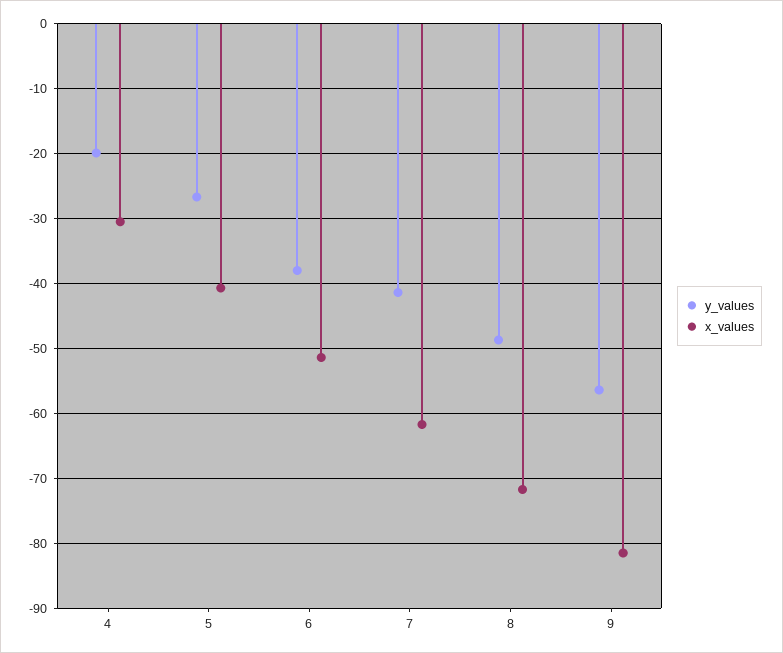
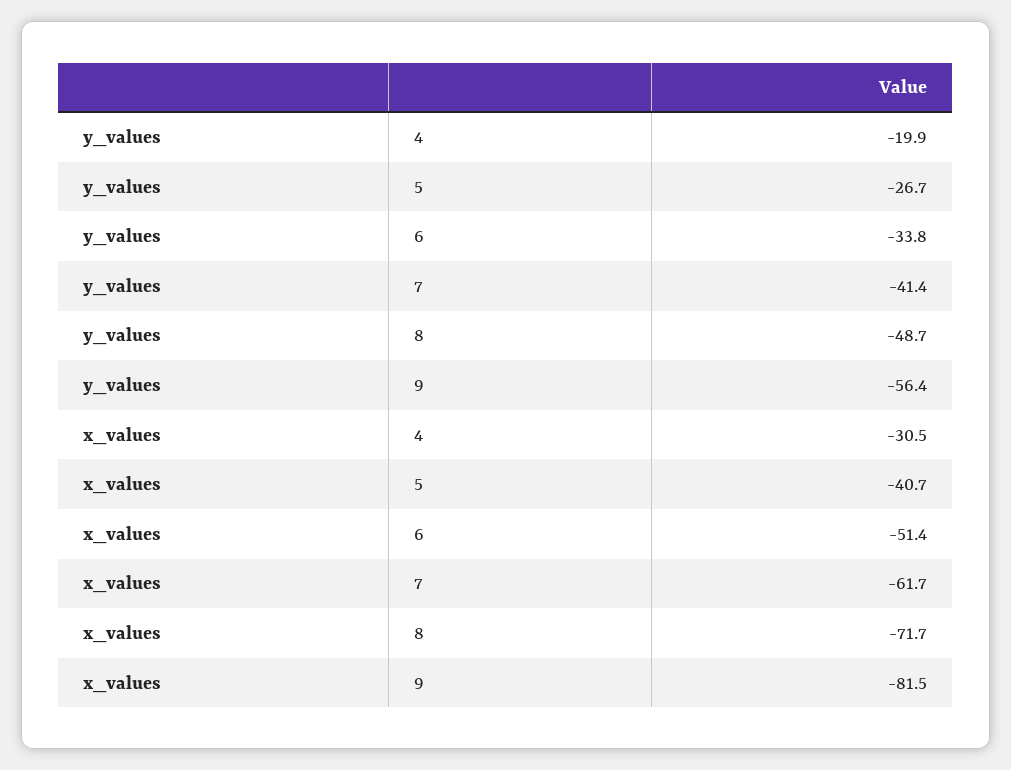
  {
    "y_values": {
      "4": -19.9,
      "5": -26.7,
-     "6": -38,
+     "6": -33.8,
      "7": -41.4,
      "8": -48.7,
      "9": -56.4
    },
    "x_values": {
      "4": -30.5,
      "5": -40.7,
      "6": -51.4,
      "7": -61.7,
      "8": -71.7,
      "9": -81.5
    }
  }

